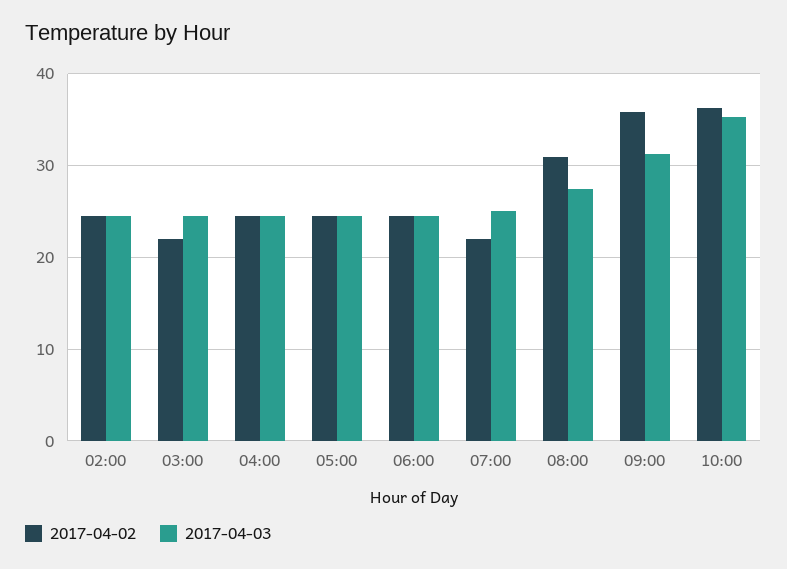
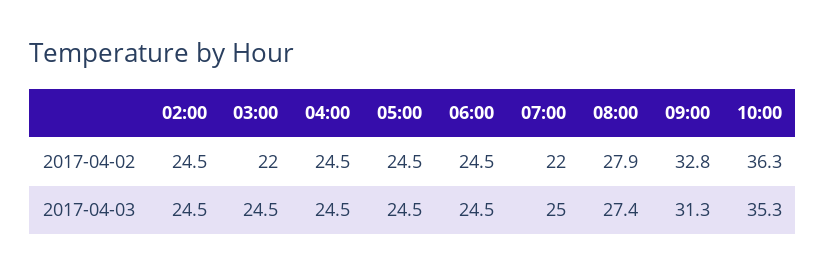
  {
    "2017-04-02": {
      "02:00": 24.5,
      "03:00": 22,
      "04:00": 24.5,
      "05:00": 24.5,
      "06:00": 24.5,
      "07:00": 22,
-     "08:00": 31,
+     "08:00": 27.9,
-     "09:00": 36,
+     "09:00": 32.8,
      "10:00": 36.3
    },
    "2017-04-03": {
      "02:00": 24.5,
      "03:00": 24.5,
      "04:00": 24.5,
      "05:00": 24.5,
      "06:00": 24.5,
      "07:00": 25,
      "08:00": 27.4,
      "09:00": 31.3,
      "10:00": 35.3
    }
  }

